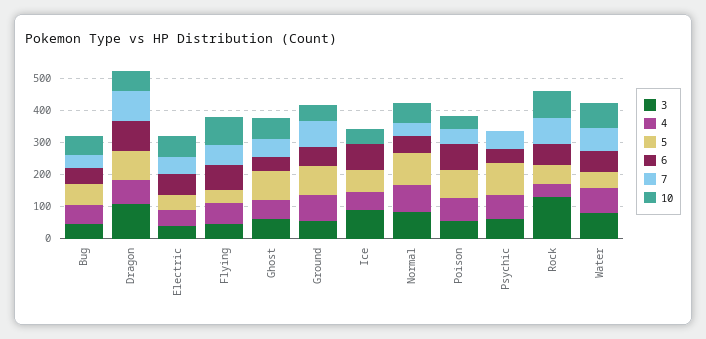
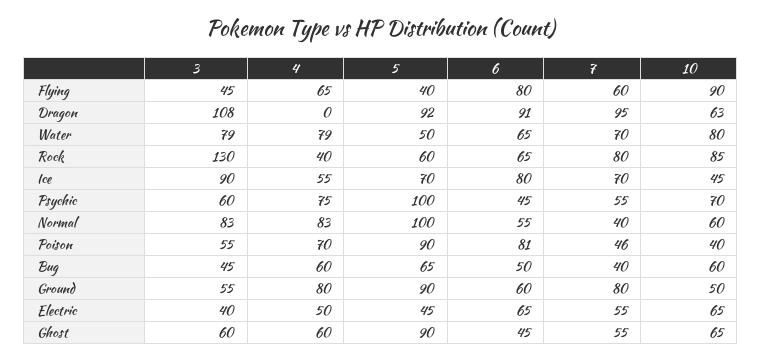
  {
    "3": {
      "Bug": 45,
      "Dragon": 108,
      "Electric": 40,
      "Flying": 45,
      "Ghost": 60,
      "Ground": 55,
      "Ice": 90,
      "Normal": 83,
      "Poison": 55,
      "Psychic": 60,
      "Rock": 130,
      "Water": 79
    },
    "4": {
      "Bug": 60,
-     "Dragon": 75,
+     "Dragon": 0,
      "Electric": 50,
      "Flying": 65,
      "Ghost": 60,
      "Ground": 80,
      "Ice": 55,
      "Normal": 83,
      "Poison": 70,
      "Psychic": 75,
      "Rock": 40,
      "Water": 79
    },
    "5": {
      "Bug": 65,
      "Dragon": 92,
      "Electric": 45,
      "Flying": 40,
      "Ghost": 90,
      "Ground": 90,
      "Ice": 70,
      "Normal": 100,
      "Poison": 90,
      "Psychic": 100,
      "Rock": 60,
      "Water": 50
    },
    "6": {
      "Bug": 50,
      "Dragon": 91,
      "Electric": 65,
      "Flying": 80,
      "Ghost": 45,
      "Ground": 60,
      "Ice": 80,
      "Normal": 55,
      "Poison": 81,
      "Psychic": 45,
      "Rock": 65,
      "Water": 65
    },
    "7": {
      "Bug": 40,
      "Dragon": 95,
      "Electric": 55,
      "Flying": 60,
      "Ghost": 55,
      "Ground": 80,
-     "Ice": 0,
+     "Ice": 70,
      "Normal": 40,
      "Poison": 46,
      "Psychic": 55,
      "Rock": 80,
      "Water": 70
    },
    "10": {
      "Bug": 60,
      "Dragon": 63,
      "Electric": 65,
      "Flying": 90,
      "Ghost": 65,
      "Ground": 50,
      "Ice": 45,
      "Normal": 60,
      "Poison": 40,
-     "Psychic": 0,
+     "Psychic": 70,
      "Rock": 85,
      "Water": 80
    }
  }

